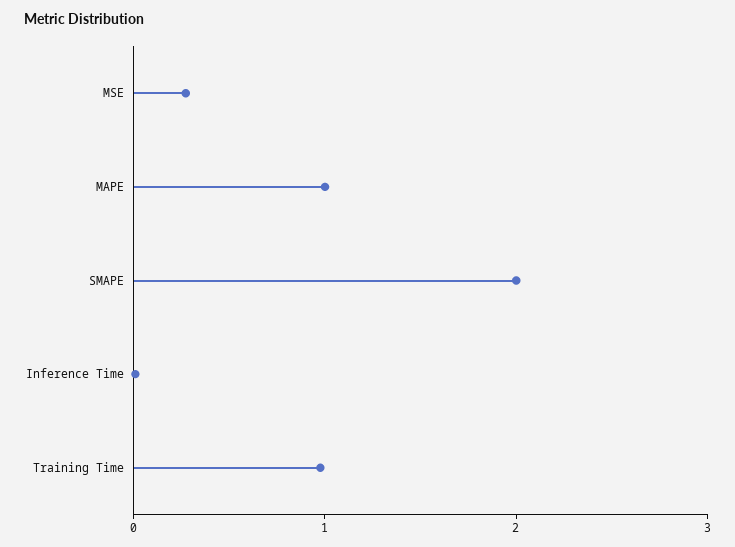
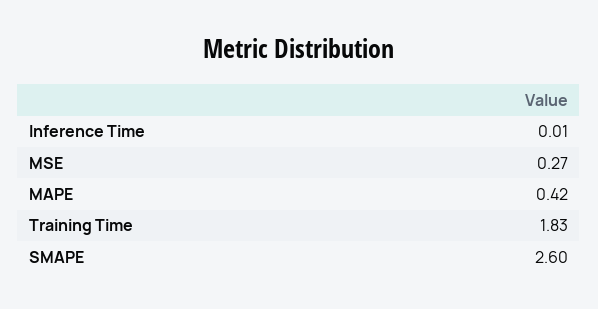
  {
    "MSE": 0.27,
-   "MAPE": 1,
+   "MAPE": 0.42,
-   "SMAPE": 2,
+   "SMAPE": 2.6,
    "Inference Time": 0.01,
-   "Training Time": 1
+   "Training Time": 1.83
  }

